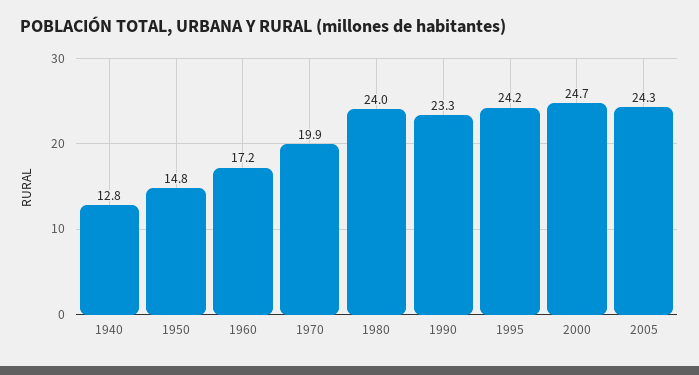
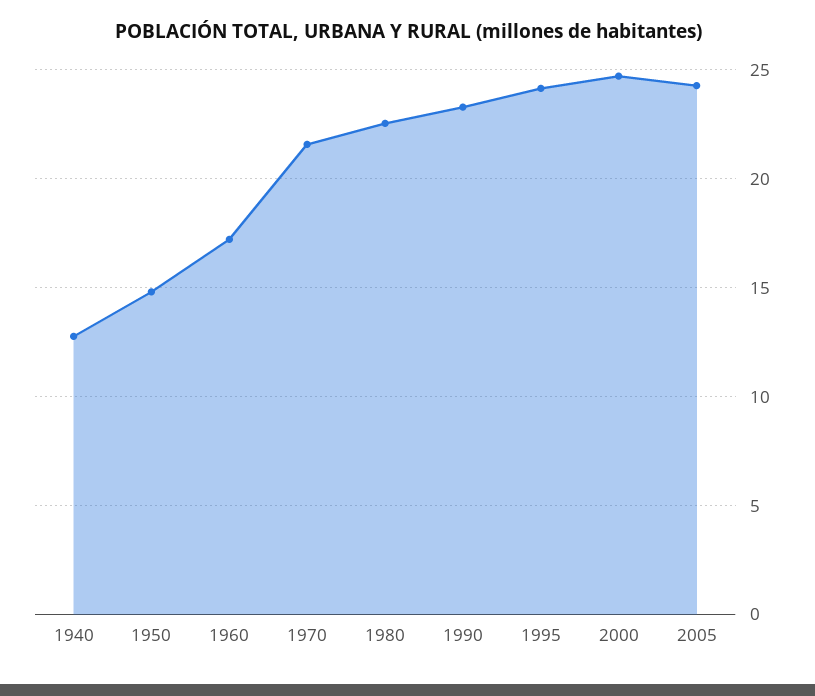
  {
    "1940": 12.8,
    "1950": 14.8,
    "1960": 17.2,
-   "1970": 19.9,
+   "1970": 21.5,
-   "1980": 24,
+   "1980": 22.5,
    "1990": 23.3,
    "1995": 24.2,
    "2000": 24.7,
    "2005": 24.3
  }

